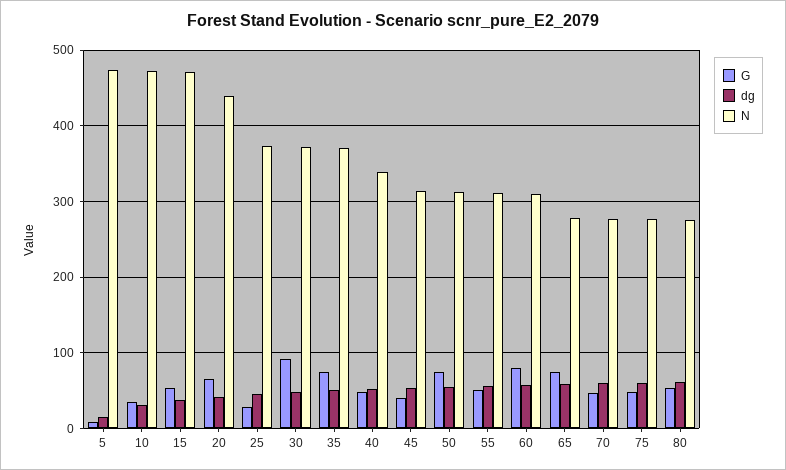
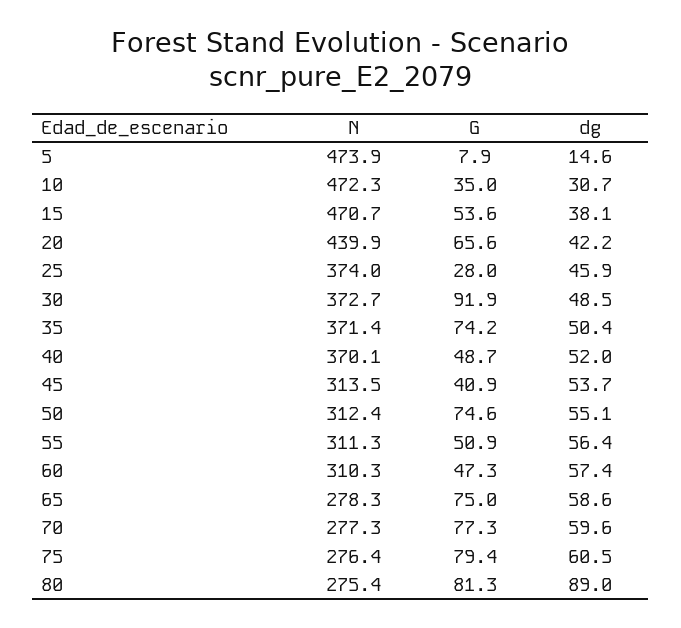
  {
    "G": {
      "5": 7.9,
      "10": 35,
      "15": 53.6,
      "20": 65.6,
      "25": 28,
      "30": 91.9,
      "35": 74.2,
      "40": 48.7,
      "45": 40.9,
      "50": 74.6,
      "55": 50.9,
-     "60": 80,
+     "60": 47.3,
      "65": 75,
-     "70": 50,
+     "70": 77.3,
-     "75": 50,
+     "75": 79.4,
-     "80": 50
+     "80": 81.3
    },
    "dg": {
      "5": 14.6,
      "10": 30.7,
      "15": 38.1,
      "20": 42.2,
      "25": 45.9,
      "30": 48.5,
      "35": 50.4,
      "40": 52,
      "45": 53.7,
      "50": 55.1,
      "55": 56.4,
      "60": 57.4,
      "65": 58.6,
      "70": 59.6,
      "75": 60.5,
-     "80": 60
+     "80": 89
    },
    "N": {
      "5": 473.9,
      "10": 472.3,
      "15": 470.7,
      "20": 439.9,
      "25": 374,
      "30": 372.7,
      "35": 371.4,
-     "40": 340,
+     "40": 370.1,
      "45": 313.5,
      "50": 312.4,
      "55": 311.3,
      "60": 310.3,
      "65": 278.3,
      "70": 277.3,
      "75": 276.4,
      "80": 275.4
    }
  }

